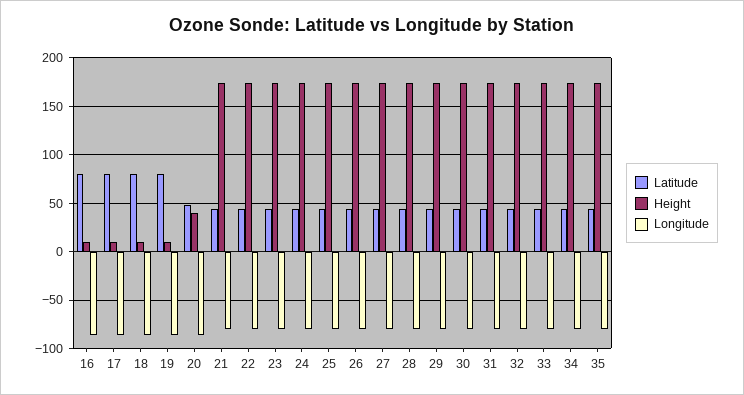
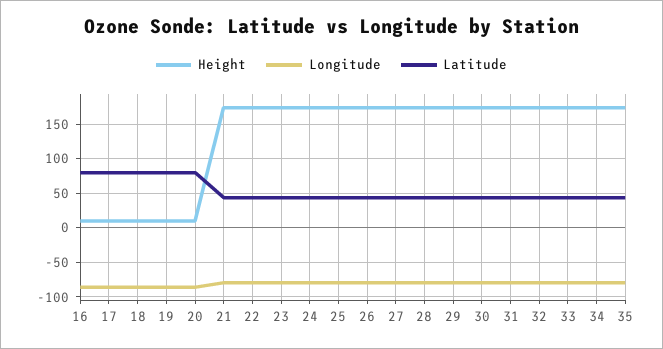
  {
    "Latitude": {
      "16": 80,
      "17": 80,
      "18": 80,
      "19": 80,
-     "20": 50,
+     "20": 80,
      "21": 40,
      "22": 40,
      "23": 40,
      "24": 40,
      "25": 40,
      "26": 40,
      "27": 40,
      "28": 40,
      "29": 40,
      "30": 40,
      "31": 40,
      "32": 40,
      "33": 40,
      "34": 40,
      "35": 40
    },
    "Height": {
      "16": 10,
      "17": 10,
      "18": 10,
      "19": 10,
-     "20": 40,
+     "20": 10,
      "21": 170,
      "22": 170,
      "23": 170,
      "24": 170,
      "25": 170,
      "26": 170,
      "27": 170,
      "28": 170,
      "29": 170,
      "30": 170,
      "31": 170,
      "32": 170,
      "33": 170,
      "34": 170,
      "35": 170
    },
    "Longitude": {
      "16": -90,
      "17": -90,
      "18": -90,
      "19": -90,
      "20": -90,
      "21": -80,
      "22": -80,
      "23": -80,
      "24": -80,
      "25": -80,
      "26": -80,
      "27": -80,
      "28": -80,
      "29": -80,
      "30": -80,
      "31": -80,
      "32": -80,
      "33": -80,
      "34": -80,
      "35": -80
    }
  }

